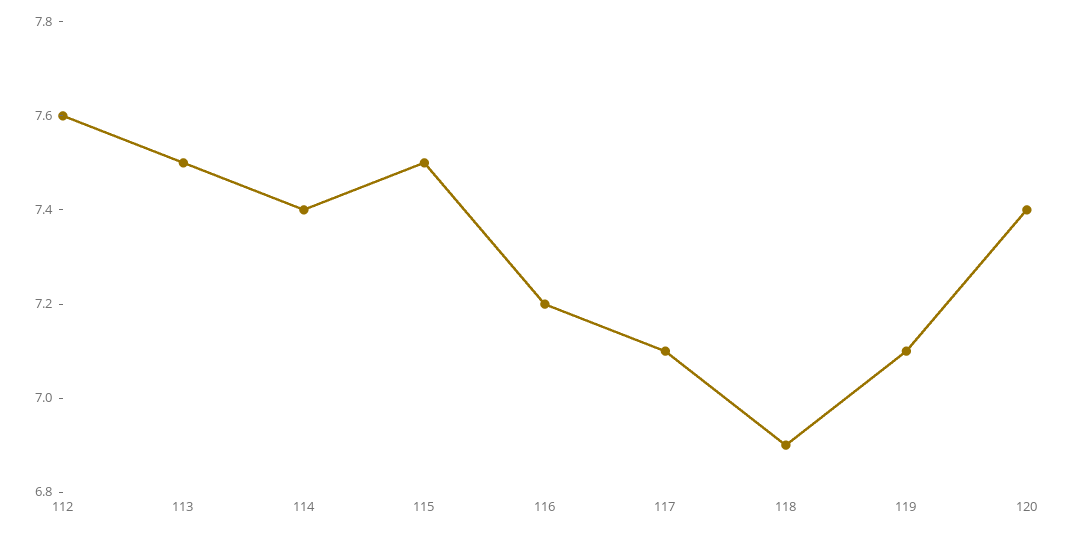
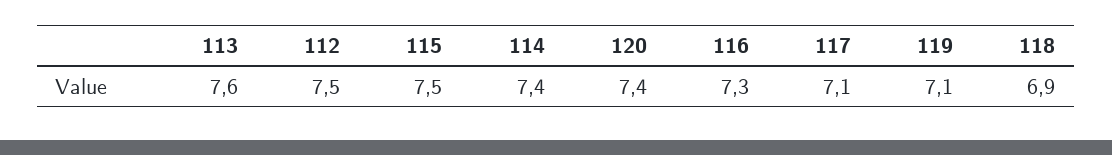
  {
-   "112": 7.6,
+   "112": 7.5,
-   "113": 7.5,
+   "113": 7.6,
    "114": 7.4,
    "115": 7.5,
-   "116": 7.2,
+   "116": 7.3,
    "117": 7.1,
    "118": 6.9,
    "119": 7.1,
    "120": 7.4
  }

